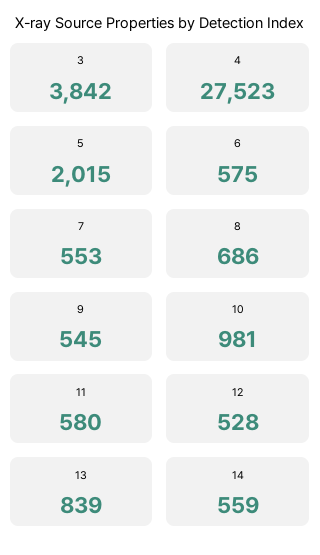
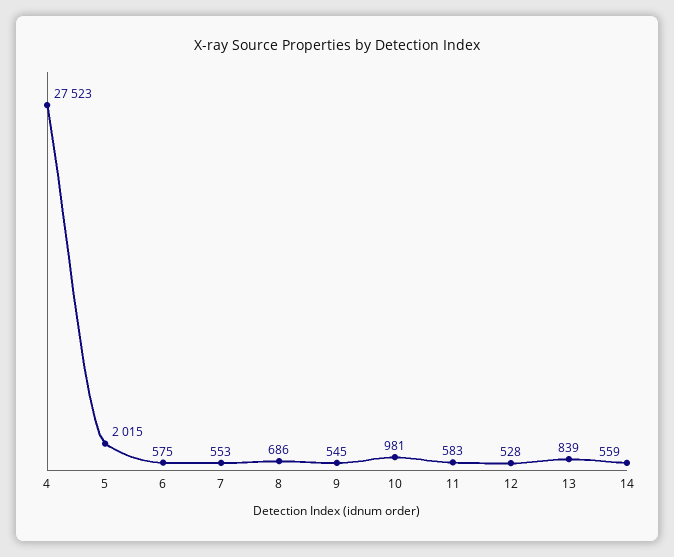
  {
-   "3": 3842,
    "4": 27523,
    "5": 2015,
    "6": 575,
    "7": 553,
    "8": 686,
    "9": 545,
    "10": 981,
-   "11": 580,
+   "11": 583,
    "12": 528,
    "13": 839,
    "14": 559
  }

